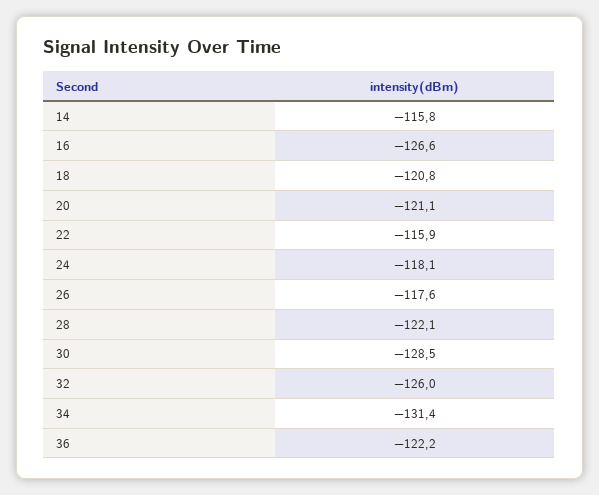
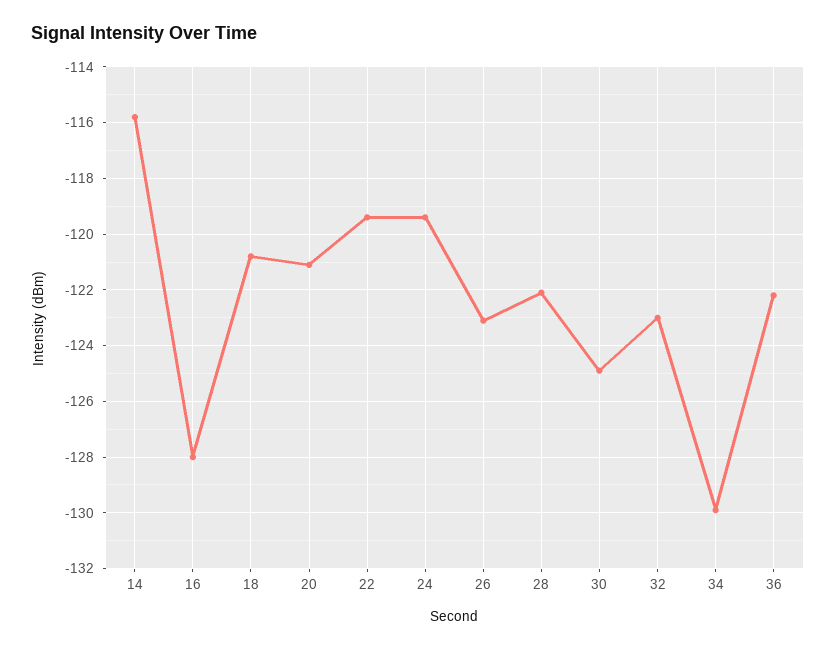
  {
    "14": -115.8,
-   "16": -126.6,
+   "16": -128,
    "18": -120.8,
    "20": -121.1,
-   "22": -115.9,
+   "22": -119.5,
-   "24": -118.1,
+   "24": -119.5,
-   "26": -117.6,
+   "26": -123,
    "28": -122.1,
-   "30": -128.5,
+   "30": -125,
-   "32": -126,
+   "32": -123,
-   "34": -131.4,
+   "34": -130,
    "36": -122.2
  }

